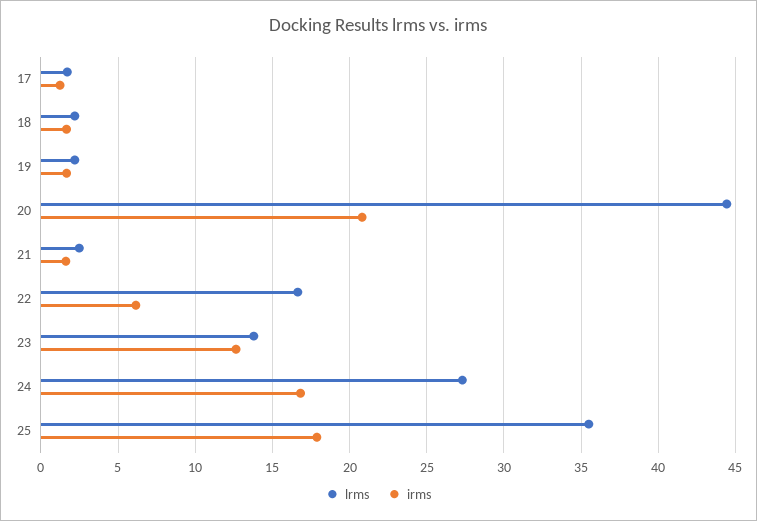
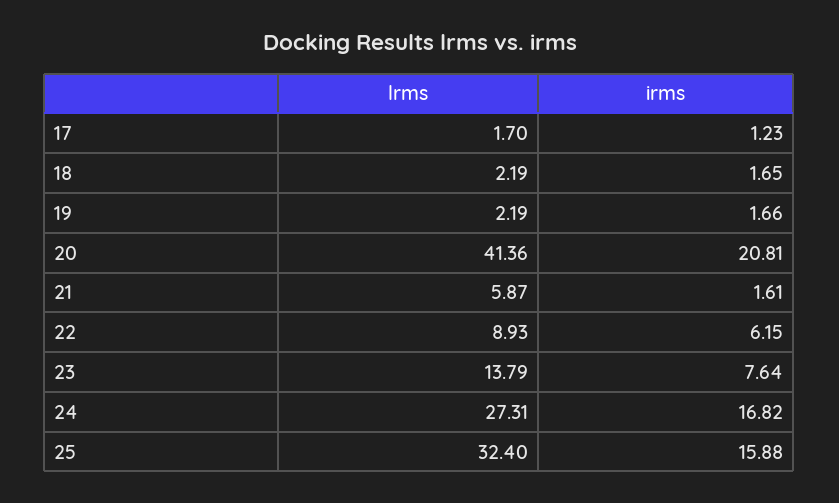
  {
    "lrms": {
      "17": 1.7,
      "18": 2.19,
      "19": 2.19,
-     "20": 44.5,
+     "20": 41.36,
-     "21": 2.5,
+     "21": 5.87,
-     "22": 16.5,
+     "22": 8.93,
      "23": 13.79,
      "24": 27.31,
-     "25": 35.5
+     "25": 32.4
    },
    "irms": {
      "17": 1.23,
      "18": 1.65,
      "19": 1.66,
      "20": 20.81,
      "21": 1.61,
      "22": 6.15,
-     "23": 12.5,
+     "23": 7.64,
      "24": 16.82,
-     "25": 18
+     "25": 15.88
    }
  }

